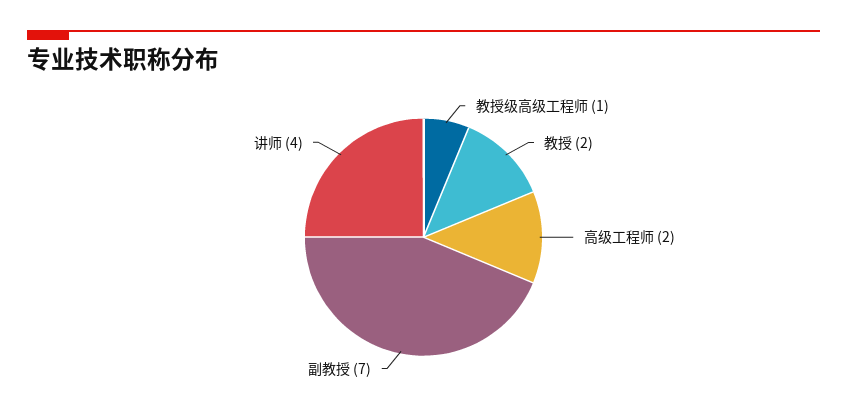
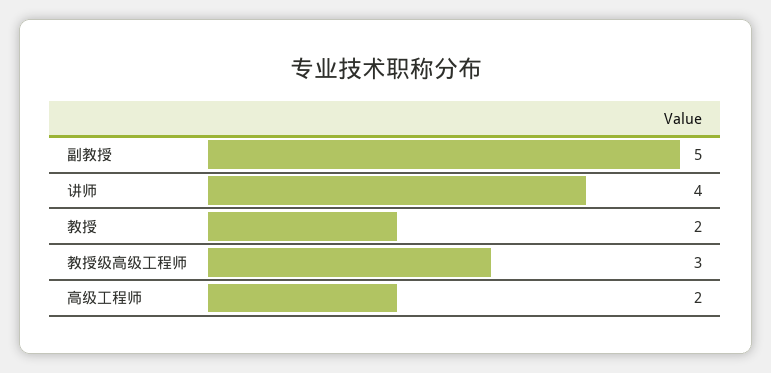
  {
-   "教授级高级工程师": 1,
+   "教授级高级工程师": 3,
    "教授": 2,
    "高级工程师": 2,
-   "副教授": 7,
+   "副教授": 5,
    "讲师": 4
  }

